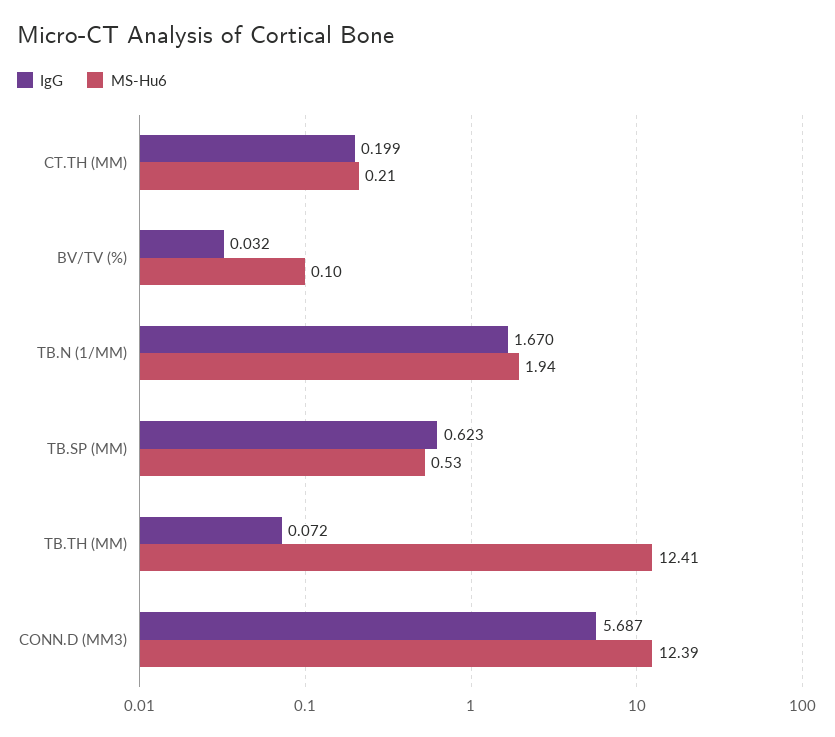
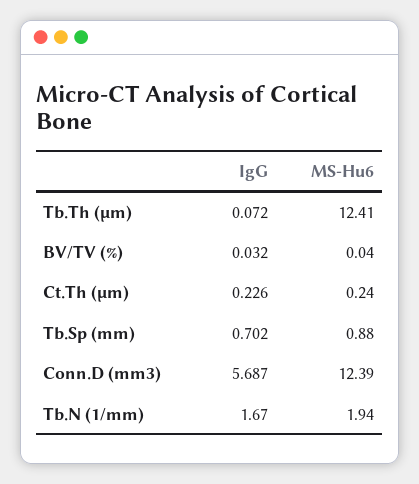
  {
    "IgG": {
-     "CT.TH (ΜM)": 0.199,
+     "CT.TH (ΜM)": 0.226,
      "BV/TV (%)": 0.032,
      "TB.N (1/MM)": 1.67,
-     "TB.SP (MM)": 0.623,
+     "TB.SP (MM)": 0.702,
      "TB.TH (ΜM)": 0.072,
      "CONN.D (MM3)": 5.687
    },
    "MS-Hu6": {
-     "CT.TH (ΜM)": 0.21,
+     "CT.TH (ΜM)": 0.24,
-     "BV/TV (%)": 0.1,
+     "BV/TV (%)": 0.04,
      "TB.N (1/MM)": 1.94,
-     "TB.SP (MM)": 0.53,
+     "TB.SP (MM)": 0.88,
      "TB.TH (ΜM)": 12.41,
      "CONN.D (MM3)": 12.39
    }
  }

